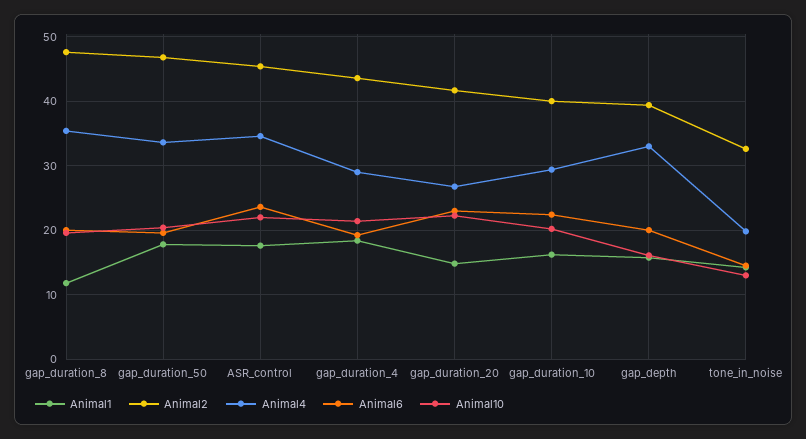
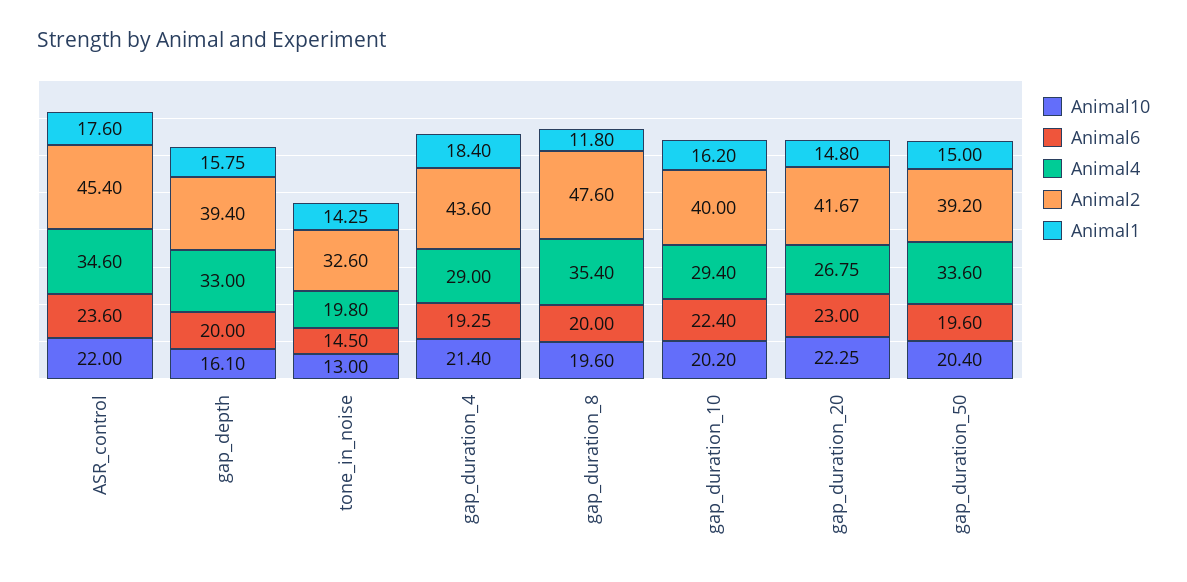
  {
    "Animal1": {
      "gap_duration_8": 11.8,
-     "gap_duration_50": 18,
+     "gap_duration_50": 15,
      "ASR_control": 17.6,
      "gap_duration_4": 18.4,
      "gap_duration_20": 14.8,
      "gap_duration_10": 16.2,
      "gap_depth": 15.75,
      "tone_in_noise": 14.25
    },
    "Animal2": {
      "gap_duration_8": 47.6,
-     "gap_duration_50": 47,
+     "gap_duration_50": 39.2,
      "ASR_control": 45.4,
      "gap_duration_4": 43.6,
      "gap_duration_20": 41.67,
      "gap_duration_10": 40,
      "gap_depth": 39.4,
      "tone_in_noise": 32.6
    },
    "Animal4": {
      "gap_duration_8": 35.4,
      "gap_duration_50": 33.6,
      "ASR_control": 34.6,
      "gap_duration_4": 29,
      "gap_duration_20": 26.75,
      "gap_duration_10": 29.4,
      "gap_depth": 33,
      "tone_in_noise": 19.8
    },
    "Animal6": {
      "gap_duration_8": 20,
      "gap_duration_50": 19.6,
      "ASR_control": 23.6,
      "gap_duration_4": 19.25,
      "gap_duration_20": 23,
      "gap_duration_10": 22.4,
      "gap_depth": 20,
      "tone_in_noise": 14.5
    },
    "Animal10": {
      "gap_duration_8": 19.6,
      "gap_duration_50": 20.4,
      "ASR_control": 22,
      "gap_duration_4": 21.4,
      "gap_duration_20": 22.25,
      "gap_duration_10": 20.2,
      "gap_depth": 16.1,
      "tone_in_noise": 13
    }
  }

